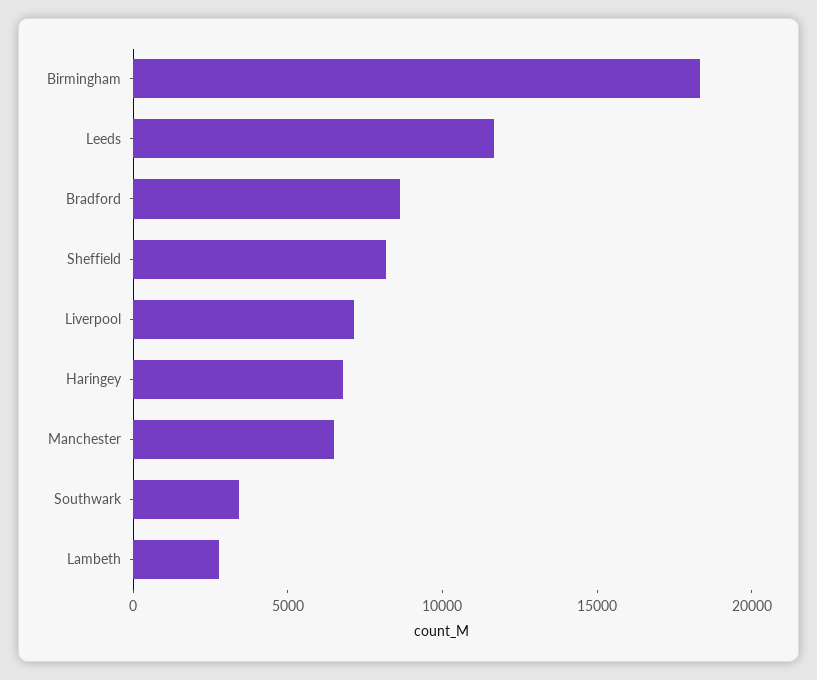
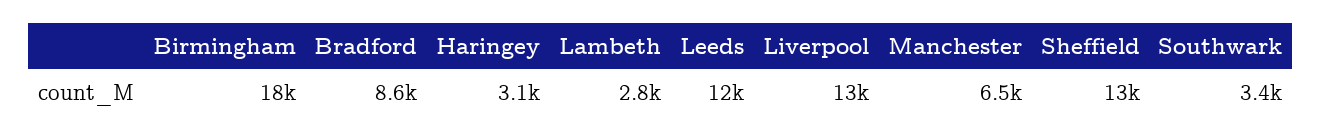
  {
    "Birmingham": 18000,
    "Leeds": 12000,
    "Bradford": 8600,
-   "Sheffield": 8000,
+   "Sheffield": 13000,
-   "Liverpool": 7000,
+   "Liverpool": 13000,
-   "Haringey": 7000,
+   "Haringey": 3100,
    "Manchester": 6500,
    "Southwark": 3400,
    "Lambeth": 2800
  }

